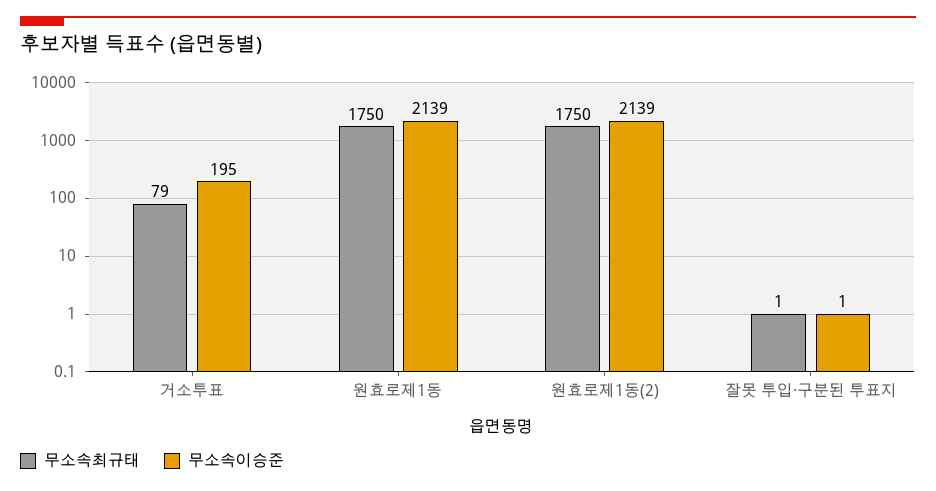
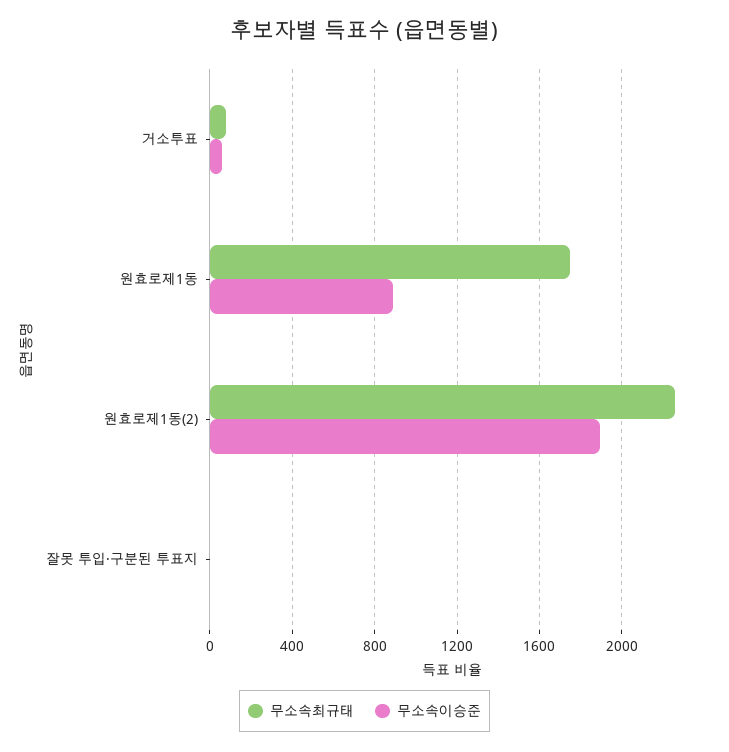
  {
    "무소속최규태": {
      "거소투표": 79,
      "원효로제1동": 1750,
-     "원효로제1동(2)": 1750,
+     "원효로제1동(2)": 2250,
      "잘못 투입·구분된 투표지": 1
    },
    "무소속이승준": {
-     "거소투표": 195,
+     "거소투표": 50,
-     "원효로제1동": 2139,
+     "원효로제1동": 900,
-     "원효로제1동(2)": 2139,
+     "원효로제1동(2)": 1900,
      "잘못 투입·구분된 투표지": 1
    }
  }

